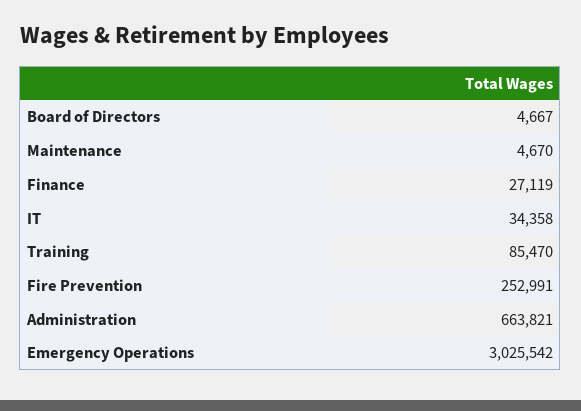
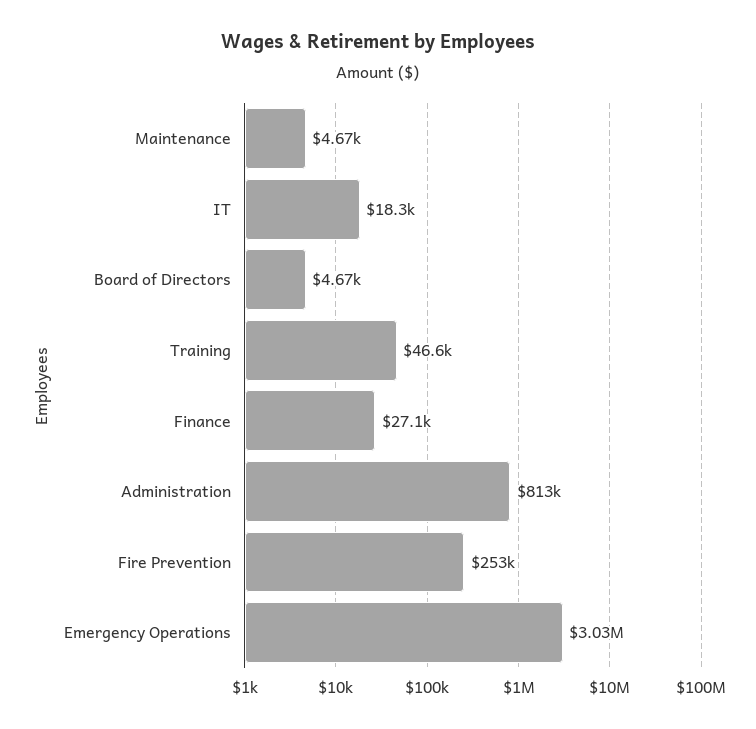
  {
    "Board of Directors": 4667,
    "Maintenance": 4670,
    "Finance": 27119,
-   "IT": 34358,
+   "IT": 18300,
-   "Training": 85470,
+   "Training": 46600,
    "Fire Prevention": 252991,
-   "Administration": 663821,
+   "Administration": 813000,
    "Emergency Operations": 3025542
  }

